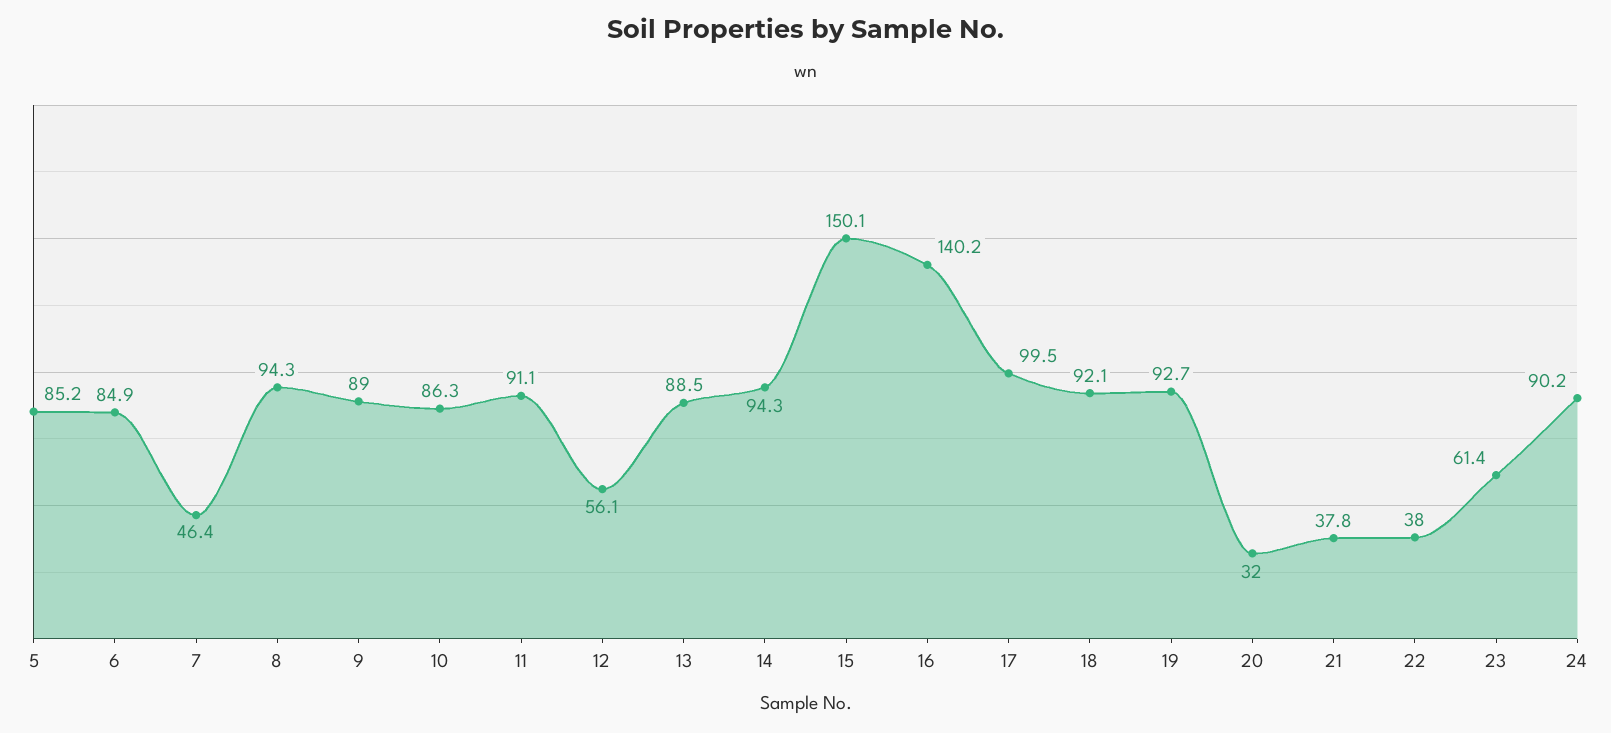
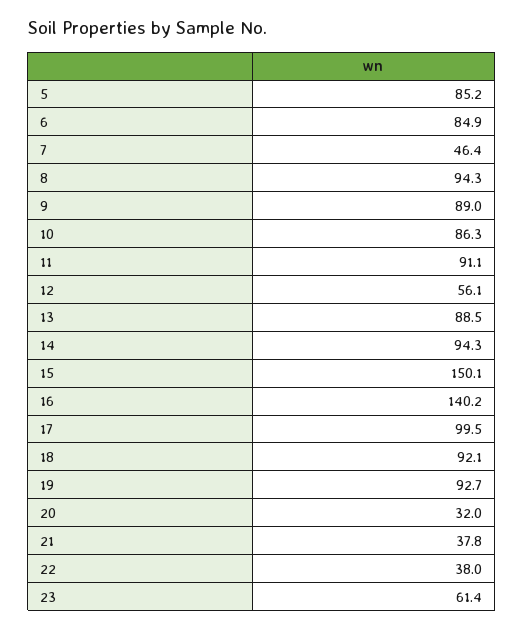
  {
    "5": 85.2,
    "6": 84.9,
    "7": 46.4,
    "8": 94.3,
    "9": 89,
    "10": 86.3,
    "11": 91.1,
    "12": 56.1,
    "13": 88.5,
    "14": 94.3,
    "15": 150.1,
    "16": 140.2,
    "17": 99.5,
    "18": 92.1,
    "19": 92.7,
    "20": 32,
    "21": 37.8,
    "22": 38,
-   "23": 61.4,
+   "23": 61.4
-   "24": 90.2
  }

